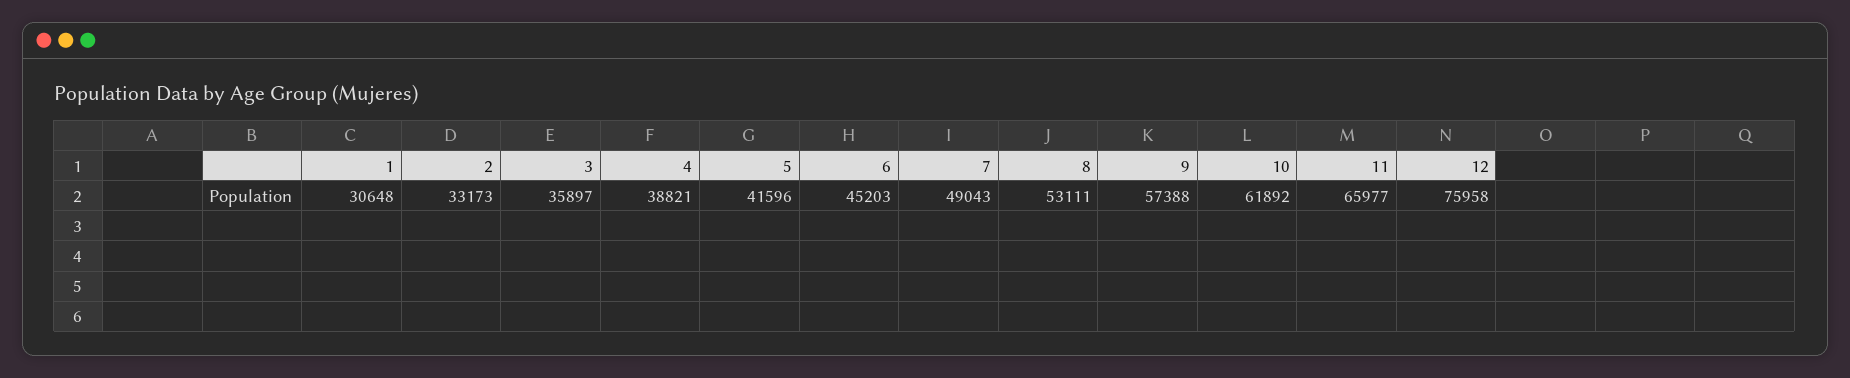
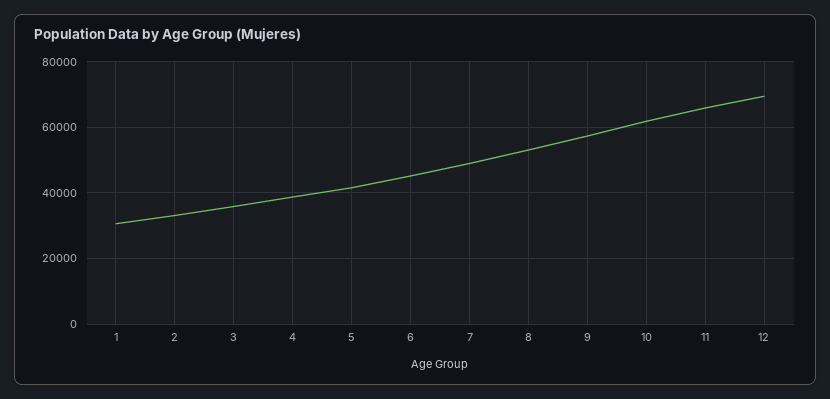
  {
    "1": 30648,
    "2": 33173,
    "3": 35897,
    "4": 38821,
    "5": 41596,
    "6": 45203,
    "7": 49043,
    "8": 53111,
    "9": 57388,
    "10": 61892,
    "11": 65977,
-   "12": 75958
+   "12": 70000
  }

